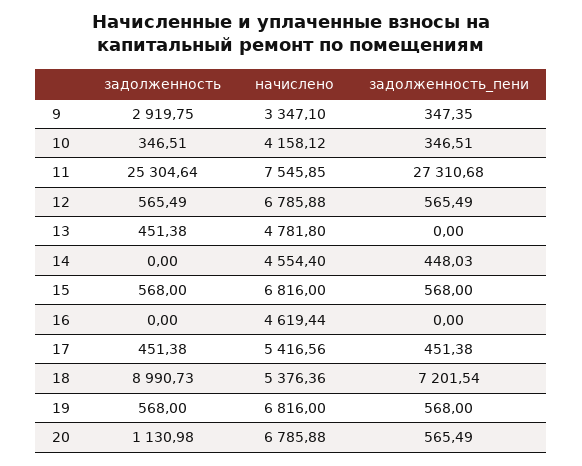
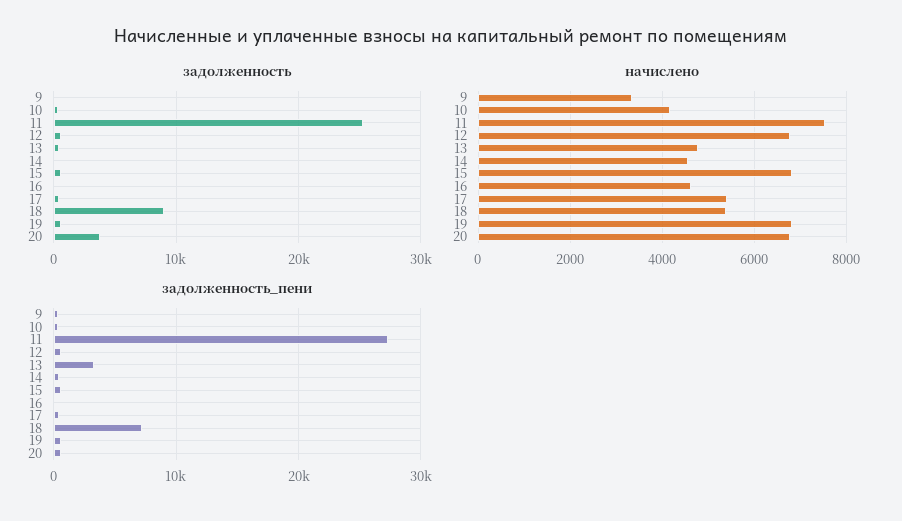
  {
    "задолженность": {
-     "9": 2919.75,
+     "9": 0,
      "10": 346.51,
      "11": 25304.64,
      "12": 565.49,
      "13": 451.38,
      "14": 0,
      "15": 568,
      "16": 0,
      "17": 451.38,
      "18": 8990.73,
      "19": 568,
-     "20": 1130.98
+     "20": 4000
    },
    "начислено": {
      "9": 3347.1,
      "10": 4158.12,
      "11": 7545.85,
      "12": 6785.88,
      "13": 4781.8,
      "14": 4554.4,
      "15": 6816,
      "16": 4619.44,
      "17": 5416.56,
      "18": 5376.36,
      "19": 6816,
      "20": 6785.88
    },
    "задолженность_пени": {
      "9": 347.35,
      "10": 346.51,
      "11": 27310.68,
      "12": 565.49,
-     "13": 0,
+     "13": 3000,
      "14": 448.03,
      "15": 568,
      "16": 0,
      "17": 451.38,
      "18": 7201.54,
      "19": 568,
      "20": 565.49
    }
  }

